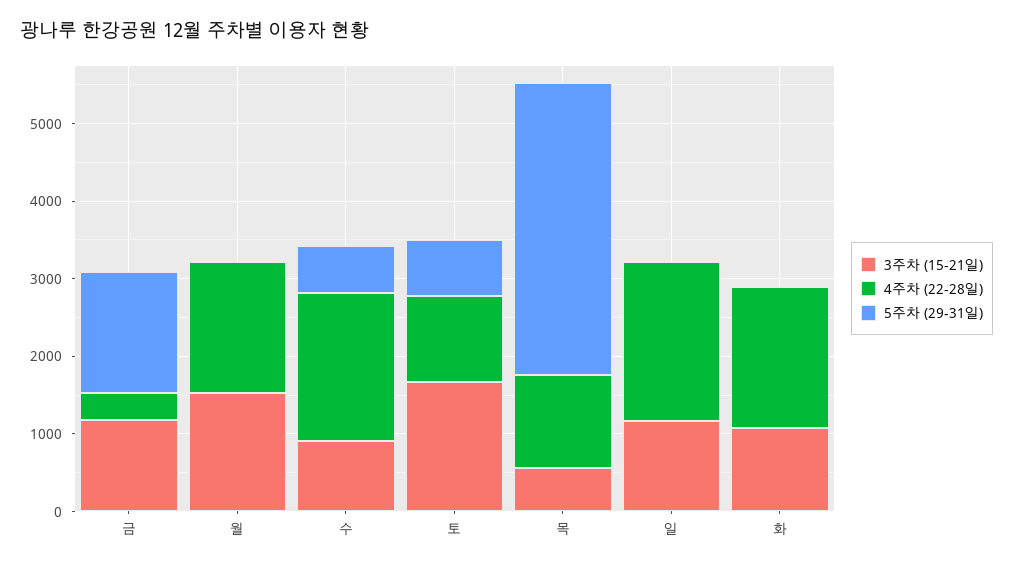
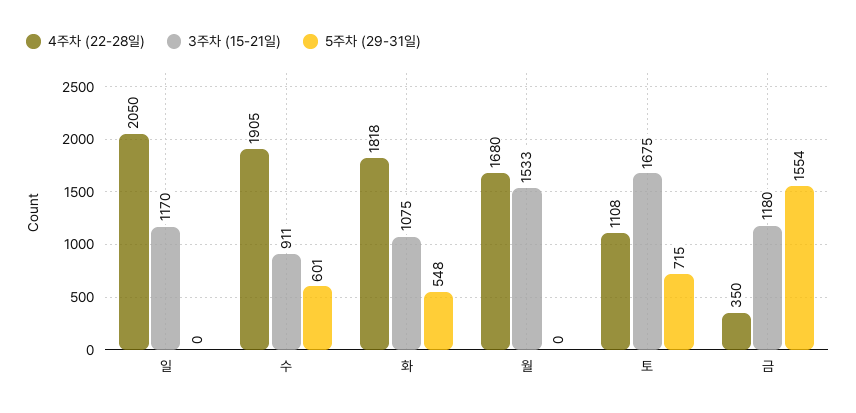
  {
    "3주차 (15-21일)": {
      "금": 1180,
      "월": 1533,
      "수": 911,
      "토": 1675,
-     "목": 600,
      "일": 1170,
      "화": 1075
    },
    "4주차 (22-28일)": {
      "금": 350,
      "월": 1680,
      "수": 1905,
      "토": 1108,
-     "목": 1200,
      "일": 2050,
      "화": 1818
    },
    "5주차 (29-31일)": {
      "금": 1554,
      "월": 0,
      "수": 601,
      "토": 715,
-     "목": 3800,
      "일": 0,
-     "화": 0
+     "화": 548
    }
  }

